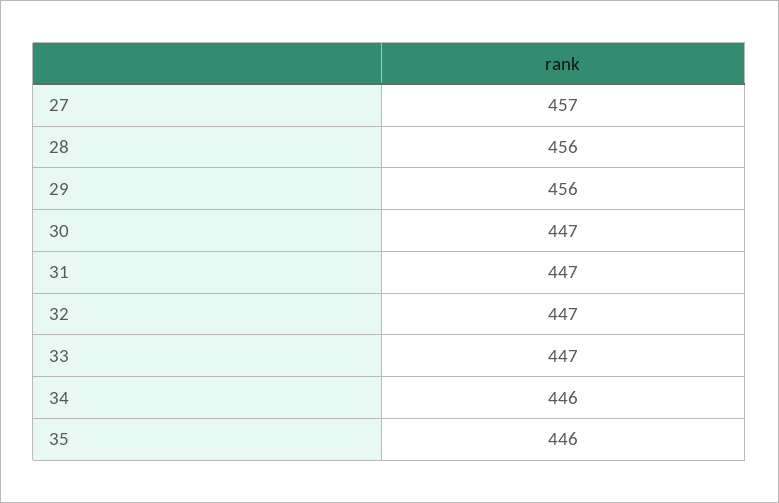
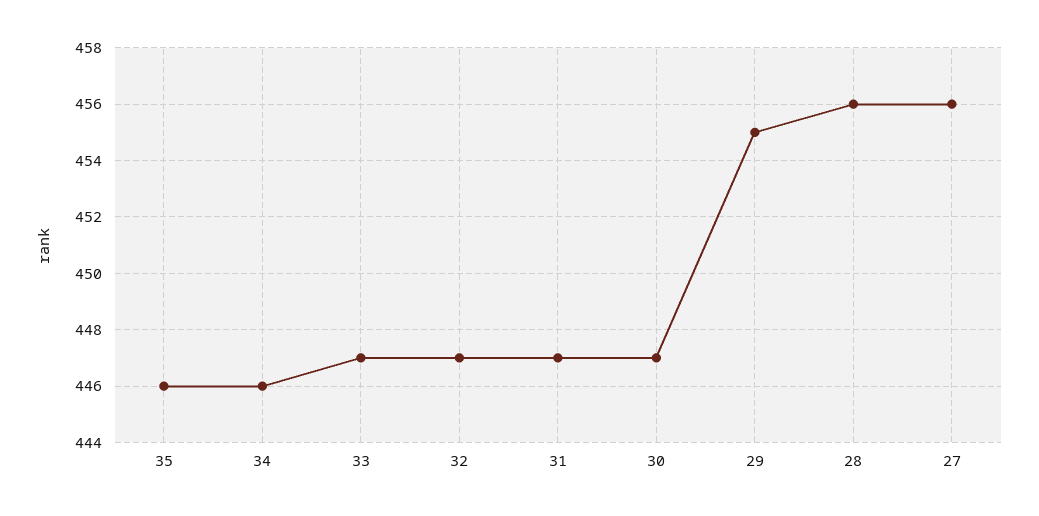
  {
-   "27": 457,
+   "27": 456,
    "28": 456,
-   "29": 456,
+   "29": 455,
    "30": 447,
    "31": 447,
    "32": 447,
    "33": 447,
    "34": 446,
    "35": 446
  }

